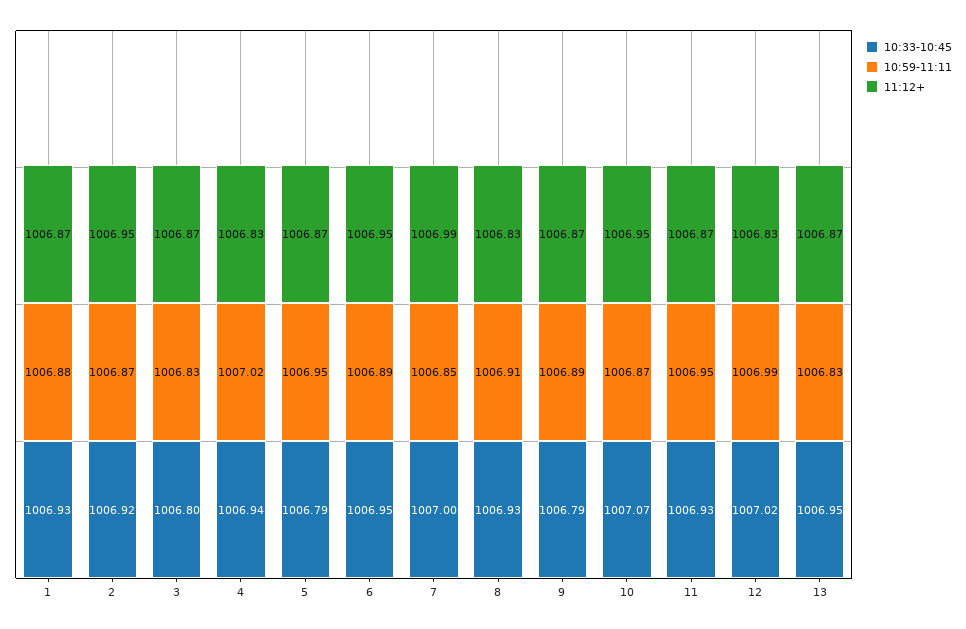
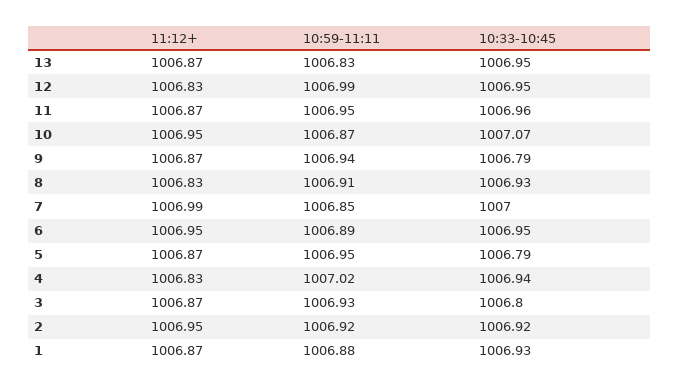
  {
    "10:33-10:45": {
      "1": 1006.93,
      "2": 1006.92,
      "3": 1006.8,
      "4": 1006.94,
      "5": 1006.79,
      "6": 1006.95,
      "7": 1007,
      "8": 1006.93,
      "9": 1006.79,
      "10": 1007.07,
-     "11": 1006.93,
+     "11": 1006.96,
-     "12": 1007.02,
+     "12": 1006.95,
      "13": 1006.95
    },
    "10:59-11:11": {
      "1": 1006.88,
-     "2": 1006.87,
+     "2": 1006.92,
-     "3": 1006.83,
+     "3": 1006.93,
      "4": 1007.02,
      "5": 1006.95,
      "6": 1006.89,
      "7": 1006.85,
      "8": 1006.91,
-     "9": 1006.89,
+     "9": 1006.94,
      "10": 1006.87,
      "11": 1006.95,
      "12": 1006.99,
      "13": 1006.83
    },
    "11:12+": {
      "1": 1006.87,
      "2": 1006.95,
      "3": 1006.87,
      "4": 1006.83,
      "5": 1006.87,
      "6": 1006.95,
      "7": 1006.99,
      "8": 1006.83,
      "9": 1006.87,
      "10": 1006.95,
      "11": 1006.87,
      "12": 1006.83,
      "13": 1006.87
    }
  }

